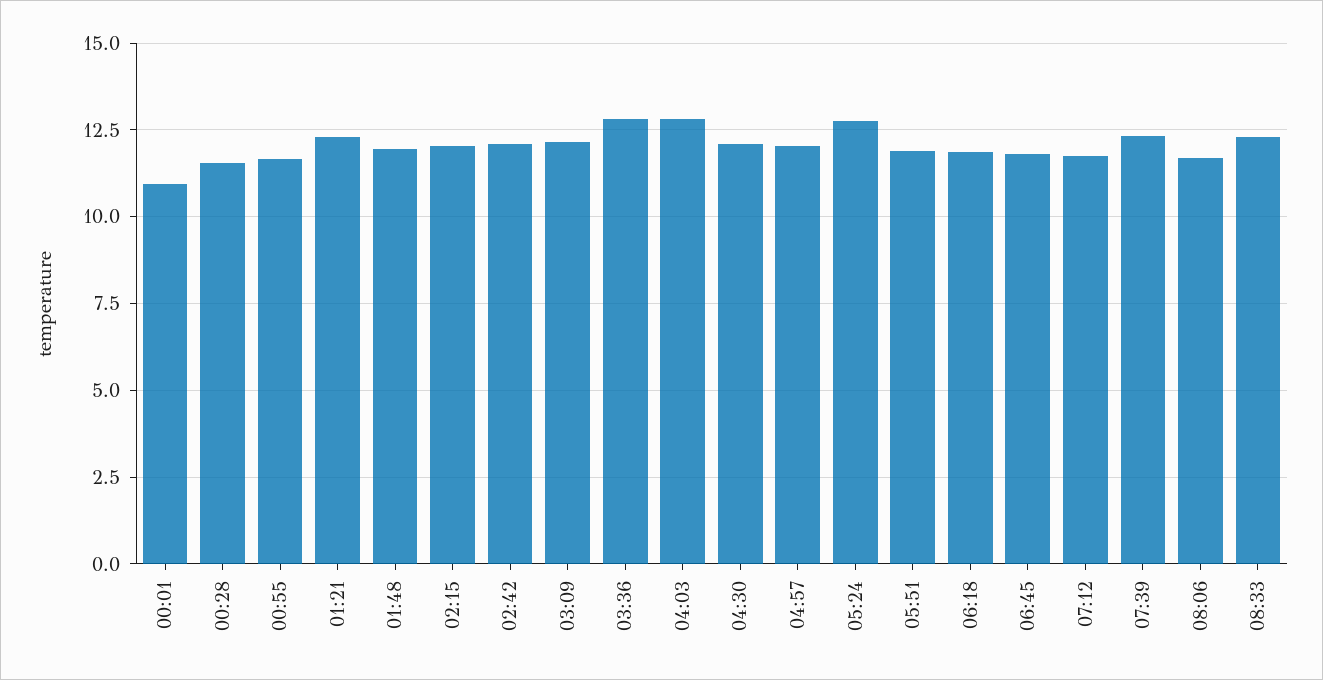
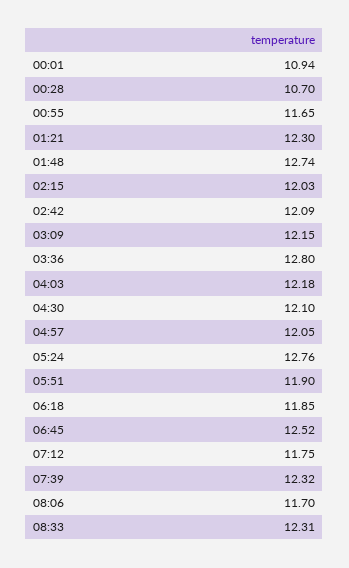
  {
    "00:01": 10.94,
-   "00:28": 11.5,
+   "00:28": 10.7,
    "00:55": 11.65,
    "01:21": 12.3,
-   "01:48": 12,
+   "01:48": 12.74,
    "02:15": 12.03,
    "02:42": 12.09,
    "03:09": 12.15,
    "03:36": 12.8,
-   "04:03": 12.75,
+   "04:03": 12.18,
    "04:30": 12.1,
    "04:57": 12.05,
    "05:24": 12.76,
    "05:51": 11.9,
    "06:18": 11.85,
-   "06:45": 11.75,
+   "06:45": 12.52,
    "07:12": 11.75,
    "07:39": 12.32,
    "08:06": 11.7,
    "08:33": 12.31
  }

